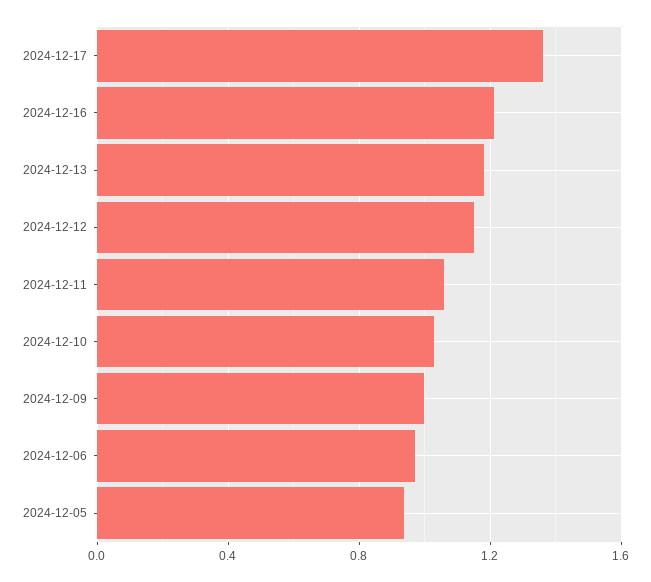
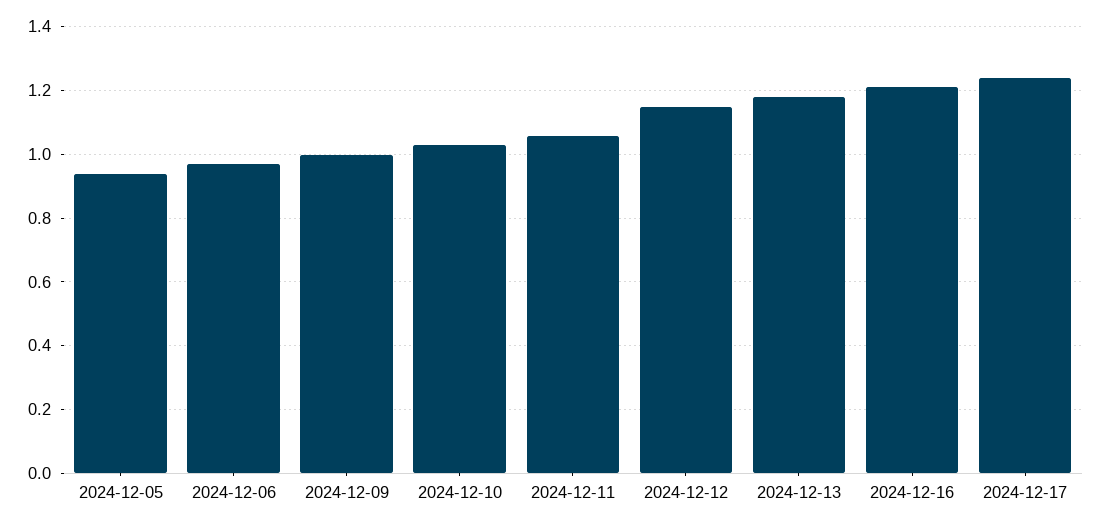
  {
-   "2024-12-17": 1.35,
+   "2024-12-17": 1.24,
    "2024-12-16": 1.22,
    "2024-12-13": 1.18,
    "2024-12-12": 1.16,
    "2024-12-11": 1.06,
    "2024-12-10": 1.02,
    "2024-12-09": 1,
    "2024-12-06": 0.96,
    "2024-12-05": 0.94
  }

